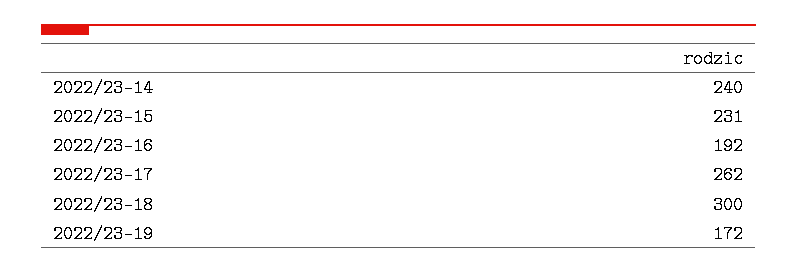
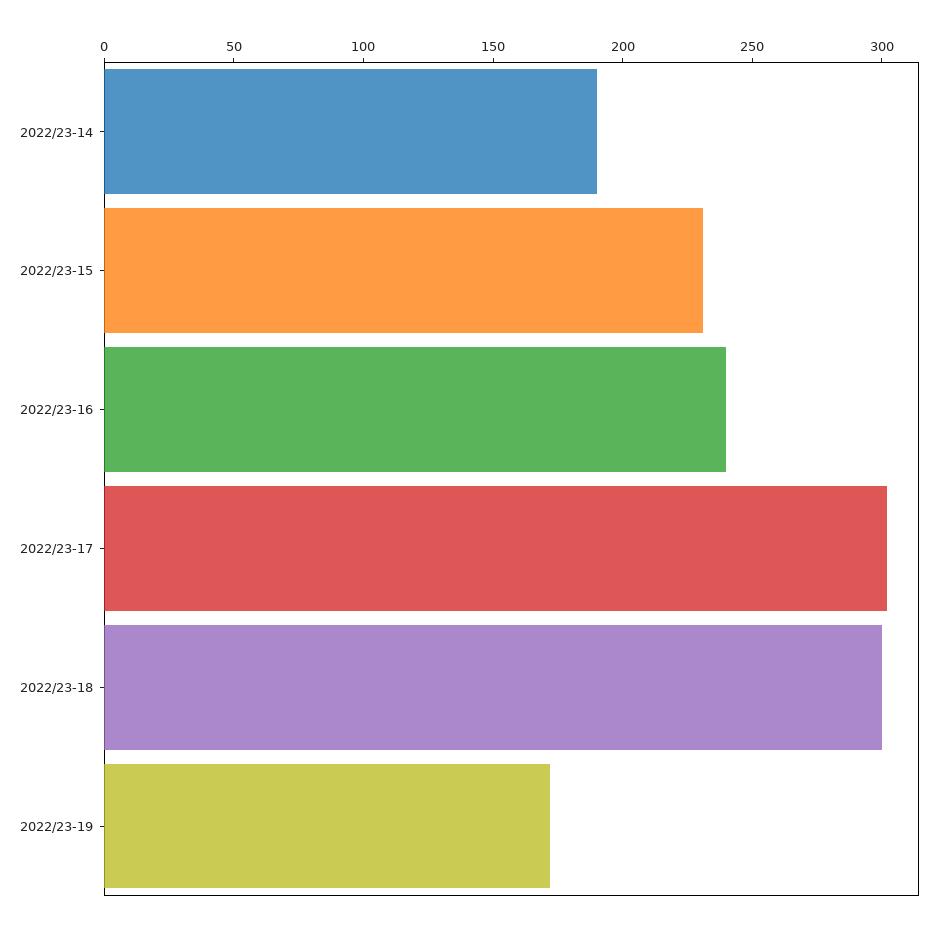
  {
-   "2022/23-14": 240,
+   "2022/23-14": 190,
    "2022/23-15": 231,
-   "2022/23-16": 192,
+   "2022/23-16": 240,
-   "2022/23-17": 262,
+   "2022/23-17": 300,
    "2022/23-18": 300,
    "2022/23-19": 172
  }

